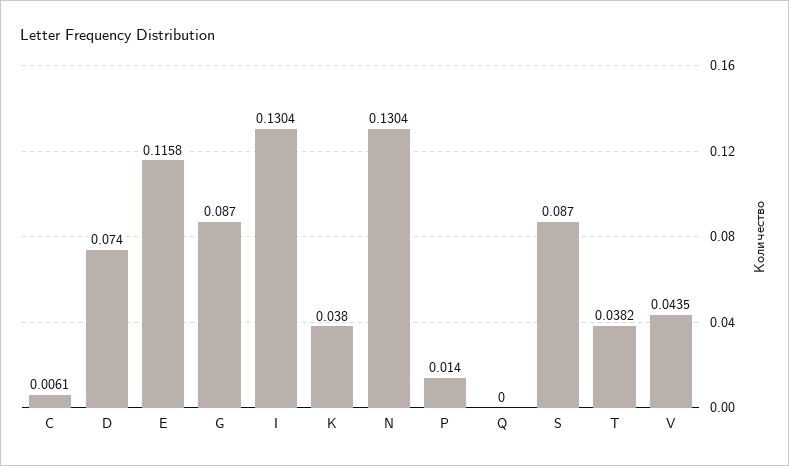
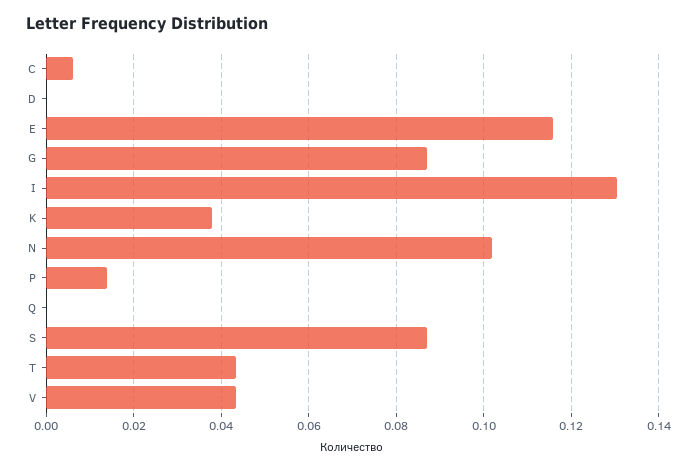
  {
    "C": 0.0061,
-   "D": 0.074,
+   "D": 0,
    "E": 0.1158,
    "G": 0.087,
    "I": 0.1304,
    "K": 0.038,
-   "N": 0.1304,
+   "N": 0.102,
    "P": 0.014,
    "Q": 0,
    "S": 0.087,
-   "T": 0.0382,
+   "T": 0.044,
    "V": 0.0435
  }

